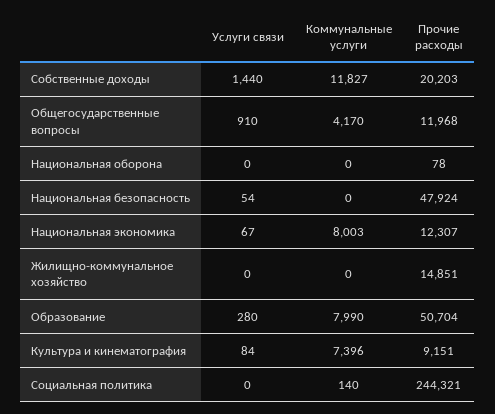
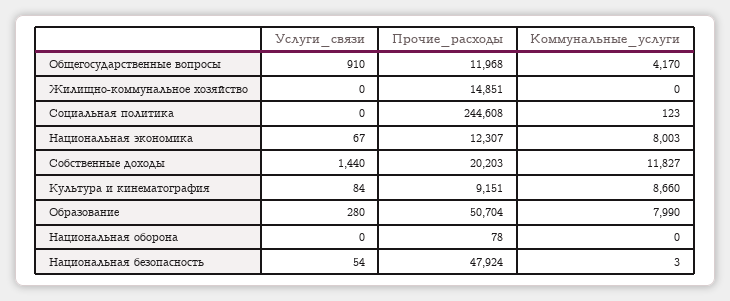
  {
    "Услуги связи": {
      "Собственные доходы": 1440,
      "Общегосударственные вопросы": 910,
      "Национальная оборона": 0,
      "Национальная безопасность": 54,
      "Национальная экономика": 67,
      "Жилищно-коммунальное хозяйство": 0,
      "Образование": 280,
      "Культура и кинематография": 84,
      "Социальная политика": 0
    },
    "Коммунальные услуги": {
      "Собственные доходы": 11827,
      "Общегосударственные вопросы": 4170,
      "Национальная оборона": 0,
-     "Национальная безопасность": 0,
+     "Национальная безопасность": 3,
      "Национальная экономика": 8003,
      "Жилищно-коммунальное хозяйство": 0,
      "Образование": 7990,
-     "Культура и кинематография": 7396,
+     "Культура и кинематография": 8660,
-     "Социальная политика": 140
+     "Социальная политика": 123
    },
    "Прочие расходы": {
      "Собственные доходы": 20203,
      "Общегосударственные вопросы": 11968,
      "Национальная оборона": 78,
      "Национальная безопасность": 47924,
      "Национальная экономика": 12307,
      "Жилищно-коммунальное хозяйство": 14851,
      "Образование": 50704,
      "Культура и кинематография": 9151,
-     "Социальная политика": 244321
+     "Социальная политика": 244608
    }
  }

